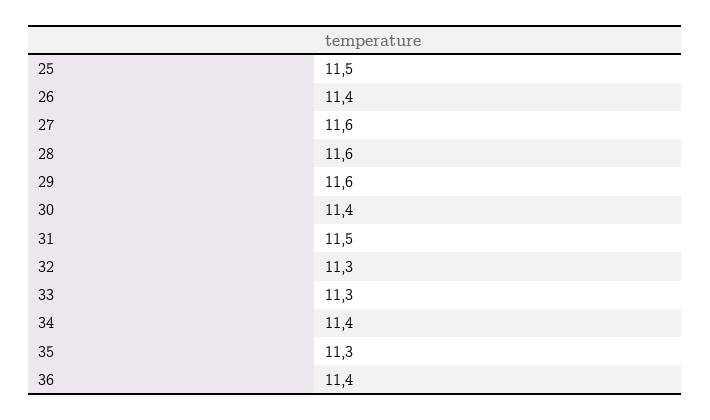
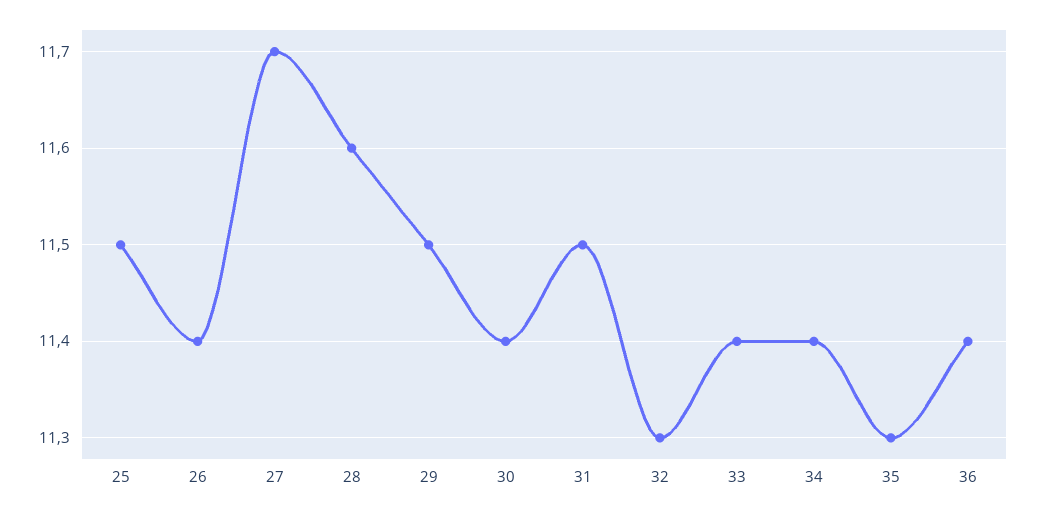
  {
    "25": 11.5,
    "26": 11.4,
-   "27": 11.6,
+   "27": 11.7,
    "28": 11.6,
-   "29": 11.6,
+   "29": 11.5,
    "30": 11.4,
    "31": 11.5,
    "32": 11.3,
-   "33": 11.3,
+   "33": 11.4,
    "34": 11.4,
    "35": 11.3,
    "36": 11.4
  }

